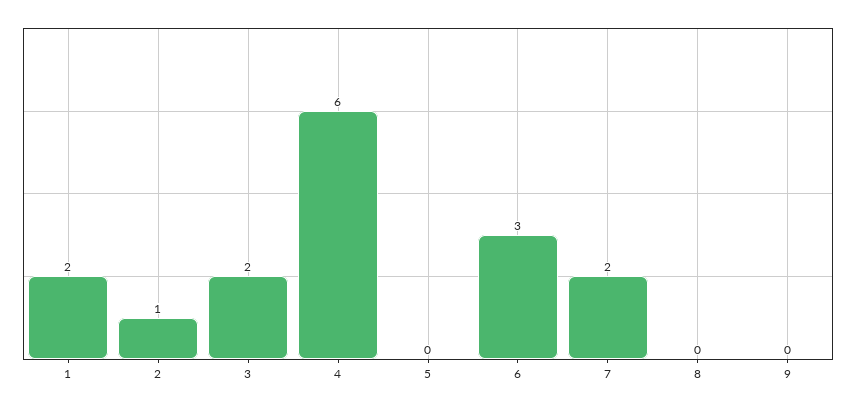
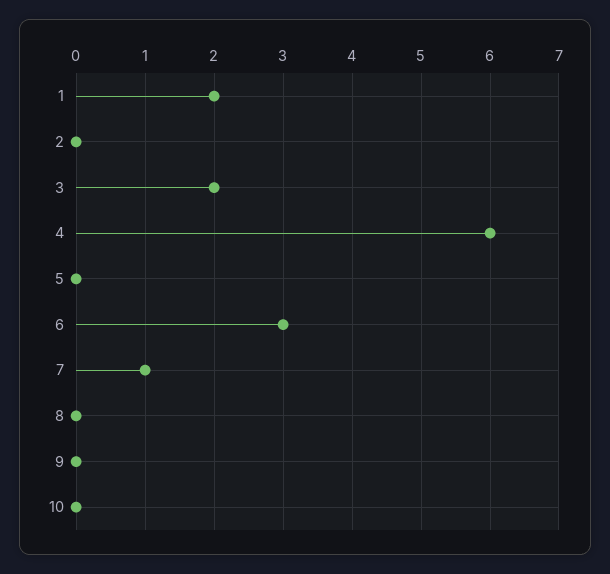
  {
    "1": 2,
-   "2": 1,
+   "2": 0,
    "3": 2,
    "4": 6,
    "5": 0,
    "6": 3,
-   "7": 2,
+   "7": 1,
    "8": 0,
-   "9": 0
+   "9": 0,
+   "10": 0
  }

